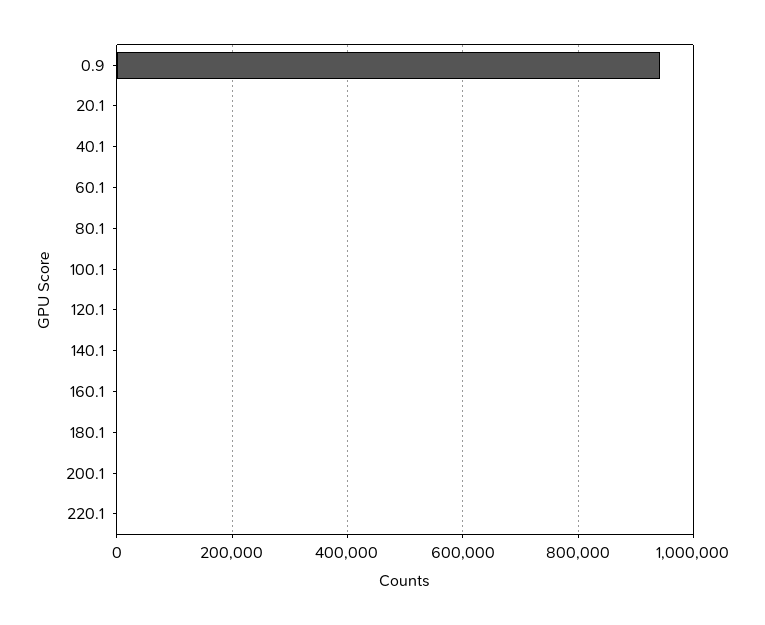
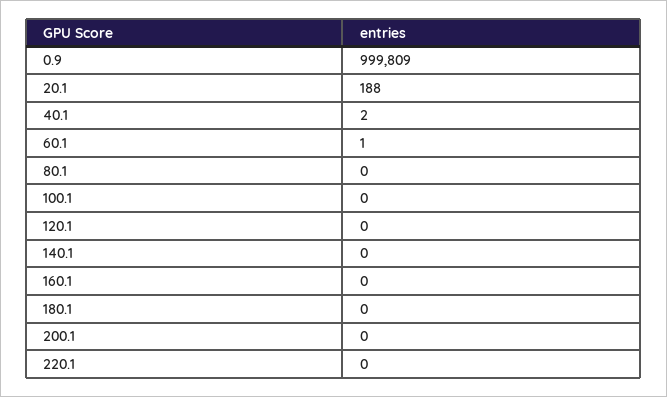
  {
-   "0.9": 940000,
+   "0.9": 999809,
    "20.1": 188,
    "40.1": 2,
    "60.1": 1,
    "80.1": 0,
    "100.1": 0,
    "120.1": 0,
    "140.1": 0,
    "160.1": 0,
    "180.1": 0,
    "200.1": 0,
    "220.1": 0
  }

